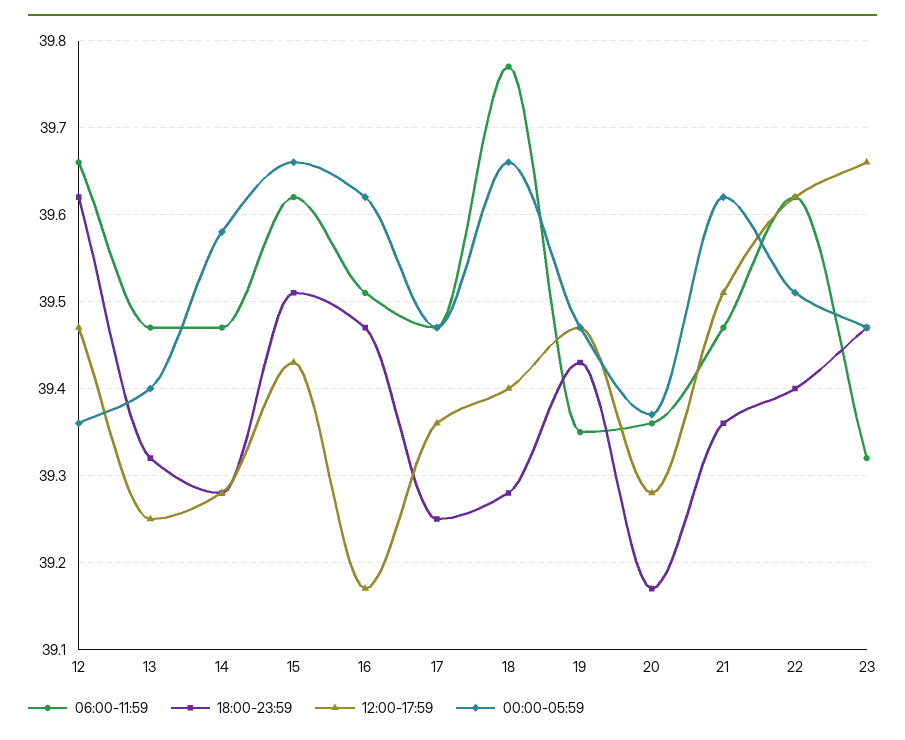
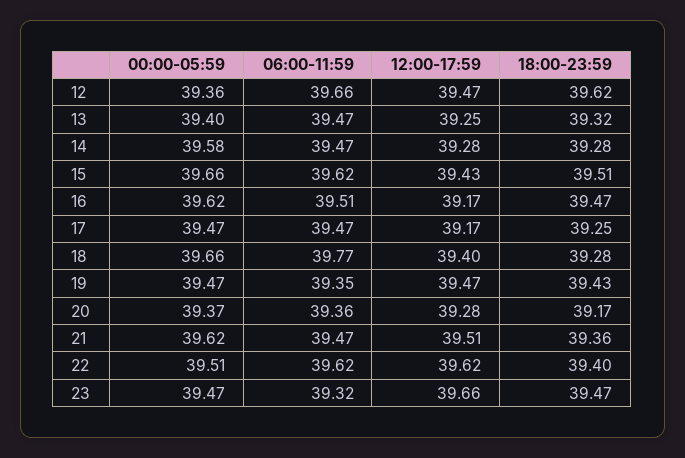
  {
    "06:00-11:59": {
      "12": 39.66,
      "13": 39.47,
      "14": 39.47,
      "15": 39.62,
      "16": 39.51,
      "17": 39.47,
      "18": 39.77,
      "19": 39.35,
      "20": 39.36,
      "21": 39.47,
      "22": 39.62,
      "23": 39.32
    },
    "18:00-23:59": {
      "12": 39.62,
      "13": 39.32,
      "14": 39.28,
      "15": 39.51,
      "16": 39.47,
      "17": 39.25,
      "18": 39.28,
      "19": 39.43,
      "20": 39.17,
      "21": 39.36,
      "22": 39.4,
      "23": 39.47
    },
    "12:00-17:59": {
      "12": 39.47,
      "13": 39.25,
      "14": 39.28,
      "15": 39.43,
      "16": 39.17,
-     "17": 39.36,
+     "17": 39.17,
      "18": 39.4,
      "19": 39.47,
      "20": 39.28,
      "21": 39.51,
      "22": 39.62,
      "23": 39.66
    },
    "00:00-05:59": {
      "12": 39.36,
      "13": 39.4,
      "14": 39.58,
      "15": 39.66,
      "16": 39.62,
      "17": 39.47,
      "18": 39.66,
      "19": 39.47,
      "20": 39.37,
      "21": 39.62,
      "22": 39.51,
      "23": 39.47
    }
  }

